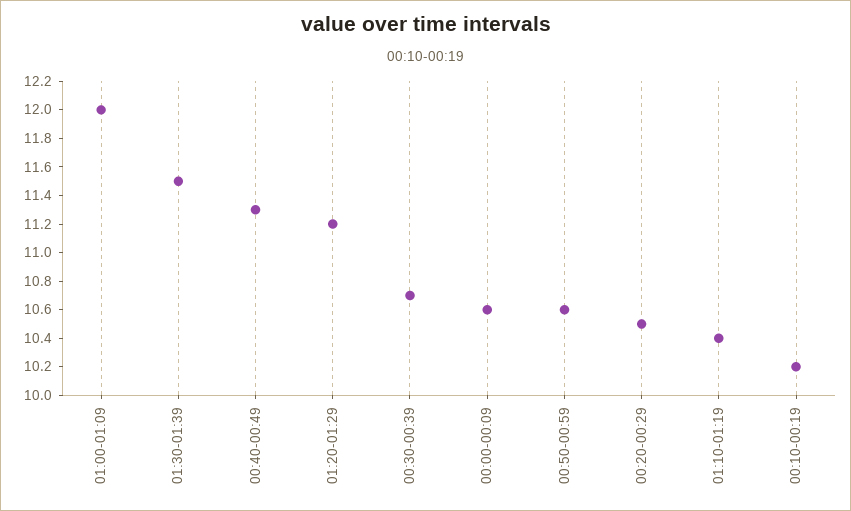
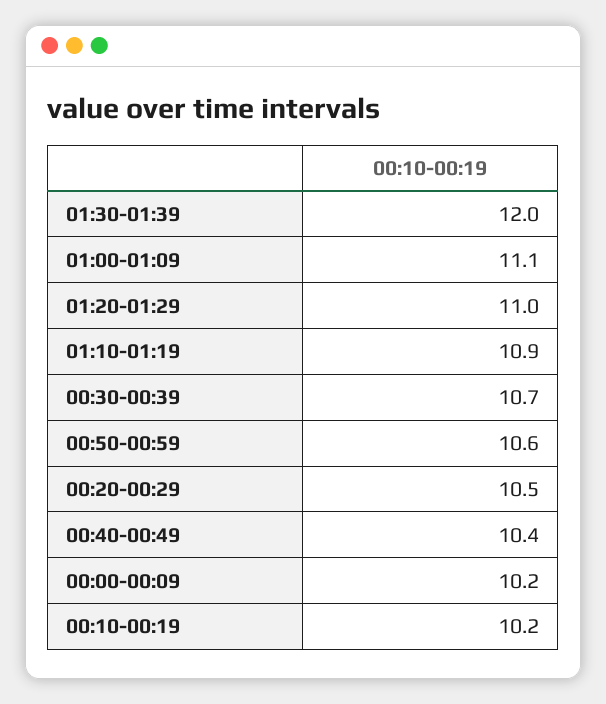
  {
-   "01:00-01:09": 12,
+   "01:00-01:09": 11.1,
-   "01:30-01:39": 11.5,
+   "01:30-01:39": 12,
-   "00:40-00:49": 11.3,
+   "00:40-00:49": 10.4,
-   "01:20-01:29": 11.2,
+   "01:20-01:29": 11,
    "00:30-00:39": 10.7,
-   "00:00-00:09": 10.6,
+   "00:00-00:09": 10.2,
    "00:50-00:59": 10.6,
    "00:20-00:29": 10.5,
-   "01:10-01:19": 10.4,
+   "01:10-01:19": 10.9,
    "00:10-00:19": 10.2
  }

